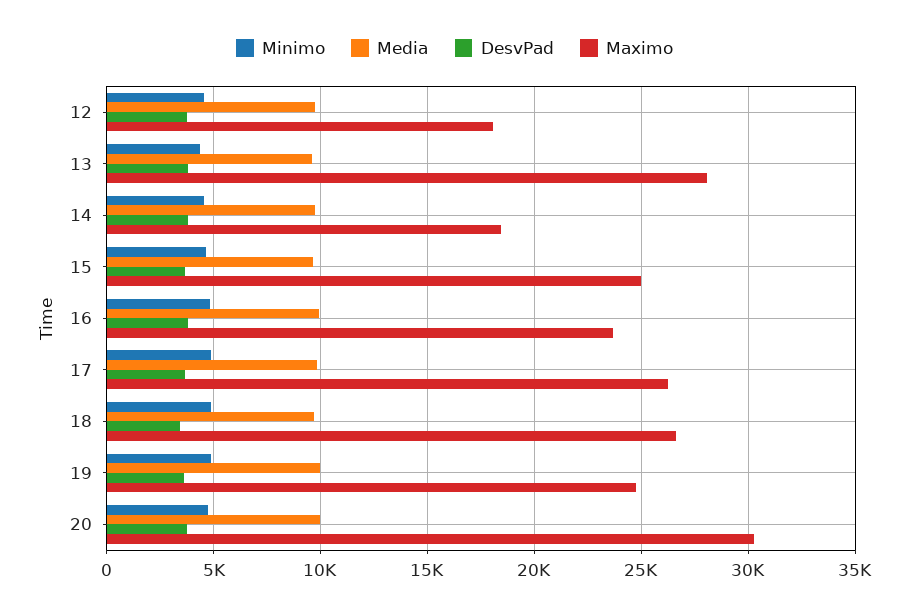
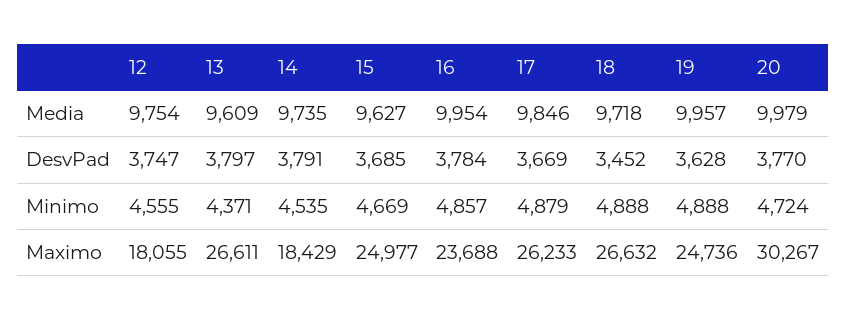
  {
    "Minimo": {
      "12": 4555,
      "13": 4371,
      "14": 4535,
      "15": 4669,
      "16": 4857,
      "17": 4879,
      "18": 4888,
      "19": 4888,
      "20": 4724
    },
    "Media": {
      "12": 9754,
      "13": 9609,
      "14": 9735,
      "15": 9627,
      "16": 9954,
      "17": 9846,
      "18": 9718,
      "19": 9957,
      "20": 9979
    },
    "DesvPad": {
      "12": 3747,
      "13": 3797,
      "14": 3791,
      "15": 3685,
      "16": 3784,
      "17": 3669,
      "18": 3452,
      "19": 3628,
      "20": 3770
    },
    "Maximo": {
      "12": 18055,
-     "13": 28000,
+     "13": 26611,
      "14": 18429,
      "15": 24977,
      "16": 23688,
      "17": 26233,
      "18": 26632,
      "19": 24736,
      "20": 30267
    }
  }

